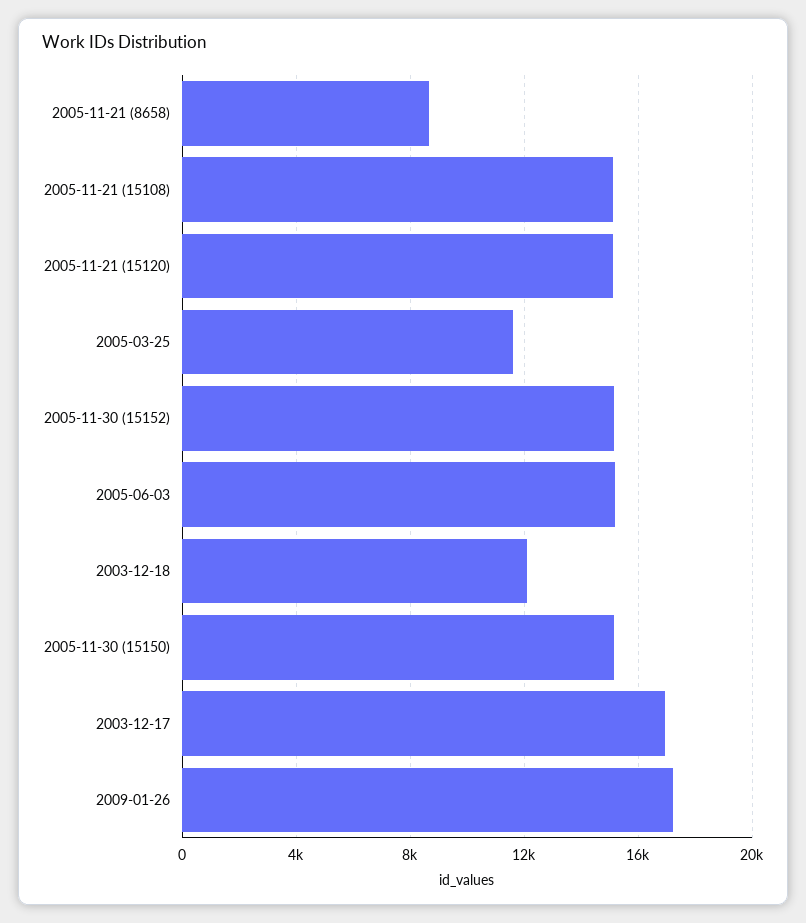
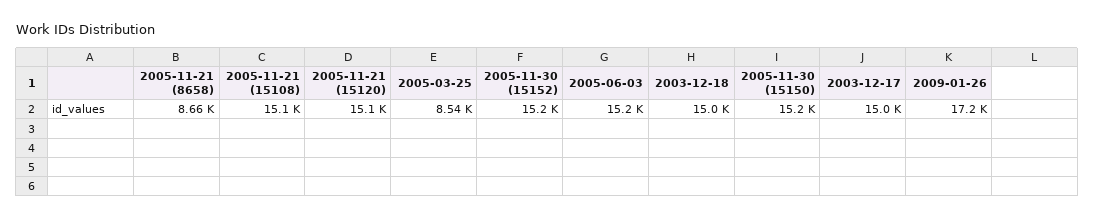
  {
    "2005-11-21 (8658)": 8660,
    "2005-11-21 (15108)": 15100,
    "2005-11-21 (15120)": 15100,
-   "2005-03-25": 11500,
+   "2005-03-25": 8540,
    "2005-11-30 (15152)": 15200,
    "2005-06-03": 15200,
-   "2003-12-18": 12000,
+   "2003-12-18": 15000,
    "2005-11-30 (15150)": 15200,
-   "2003-12-17": 17000,
+   "2003-12-17": 15000,
    "2009-01-26": 17200
  }

